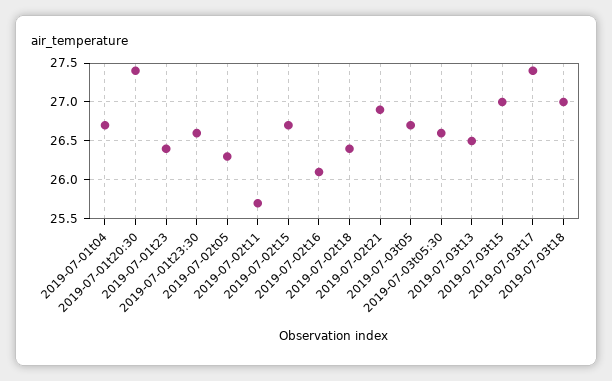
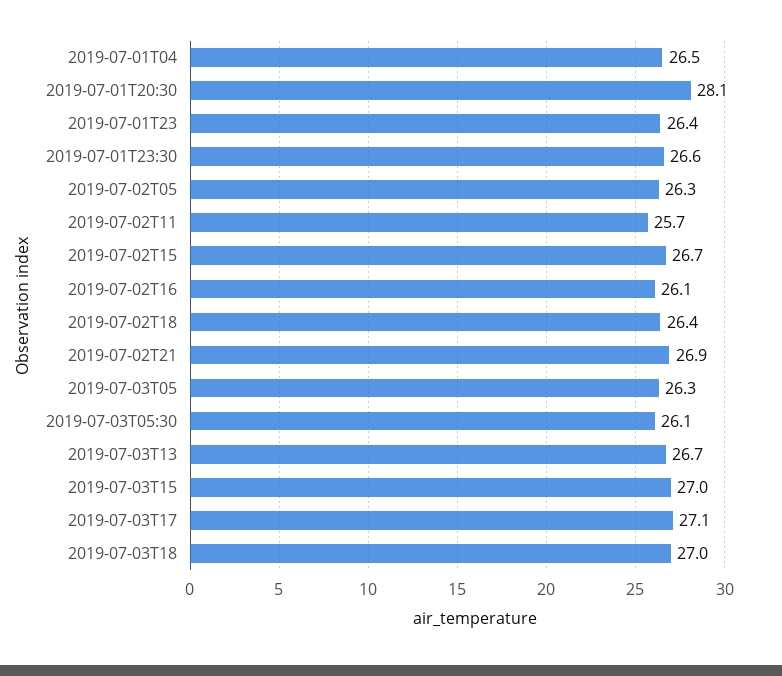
  {
-   "2019-07-01t04": 26.7,
+   "2019-07-01t04": 26.5,
-   "2019-07-01t20:30": 27.4,
+   "2019-07-01t20:30": 28.1,
    "2019-07-01t23": 26.4,
    "2019-07-01t23:30": 26.6,
    "2019-07-02t05": 26.3,
    "2019-07-02t11": 25.7,
    "2019-07-02t15": 26.7,
    "2019-07-02t16": 26.1,
    "2019-07-02t18": 26.4,
    "2019-07-02t21": 26.9,
-   "2019-07-03t05": 26.7,
+   "2019-07-03t05": 26.3,
-   "2019-07-03t05:30": 26.6,
+   "2019-07-03t05:30": 26.1,
-   "2019-07-03t13": 26.5,
+   "2019-07-03t13": 26.7,
    "2019-07-03t15": 27,
-   "2019-07-03t17": 27.4,
+   "2019-07-03t17": 27.1,
    "2019-07-03t18": 27
  }

